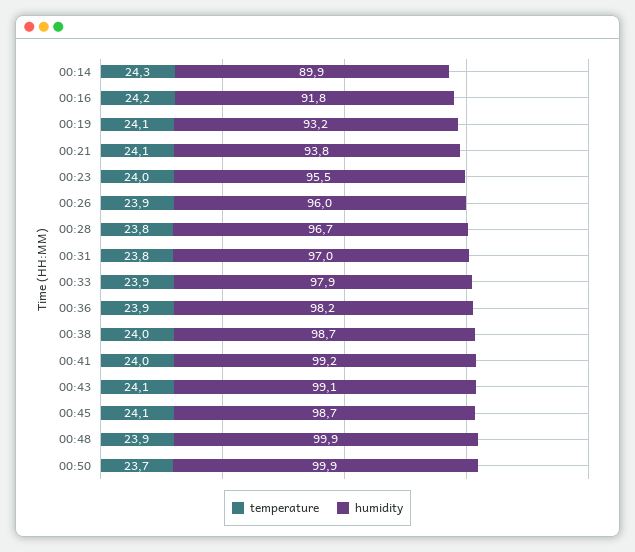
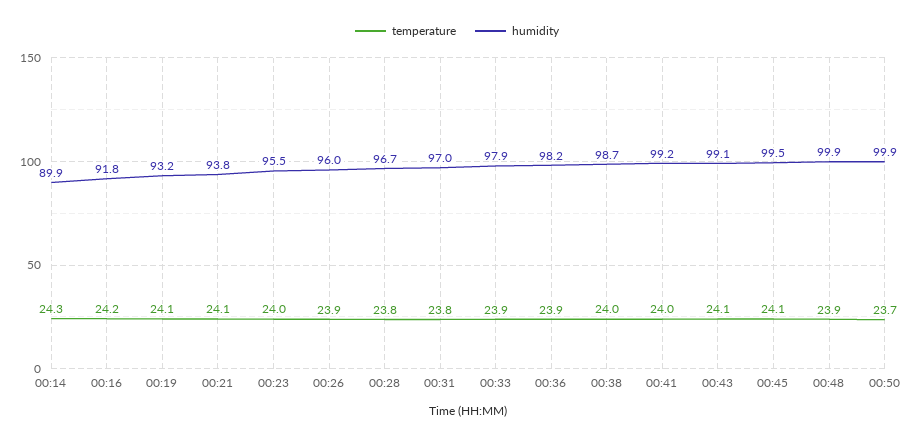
  {
    "temperature": {
      "00:14": 24.3,
      "00:16": 24.2,
      "00:19": 24.1,
      "00:21": 24.1,
      "00:23": 24,
      "00:26": 23.9,
      "00:28": 23.8,
      "00:31": 23.8,
      "00:33": 23.9,
      "00:36": 23.9,
      "00:38": 24,
      "00:41": 24,
      "00:43": 24.1,
      "00:45": 24.1,
      "00:48": 23.9,
      "00:50": 23.7
    },
    "humidity": {
      "00:14": 89.9,
      "00:16": 91.8,
      "00:19": 93.2,
      "00:21": 93.8,
      "00:23": 95.5,
      "00:26": 96,
      "00:28": 96.7,
      "00:31": 97,
      "00:33": 97.9,
      "00:36": 98.2,
      "00:38": 98.7,
      "00:41": 99.2,
      "00:43": 99.1,
-     "00:45": 98.7,
+     "00:45": 99.5,
      "00:48": 99.9,
      "00:50": 99.9
    }
  }

